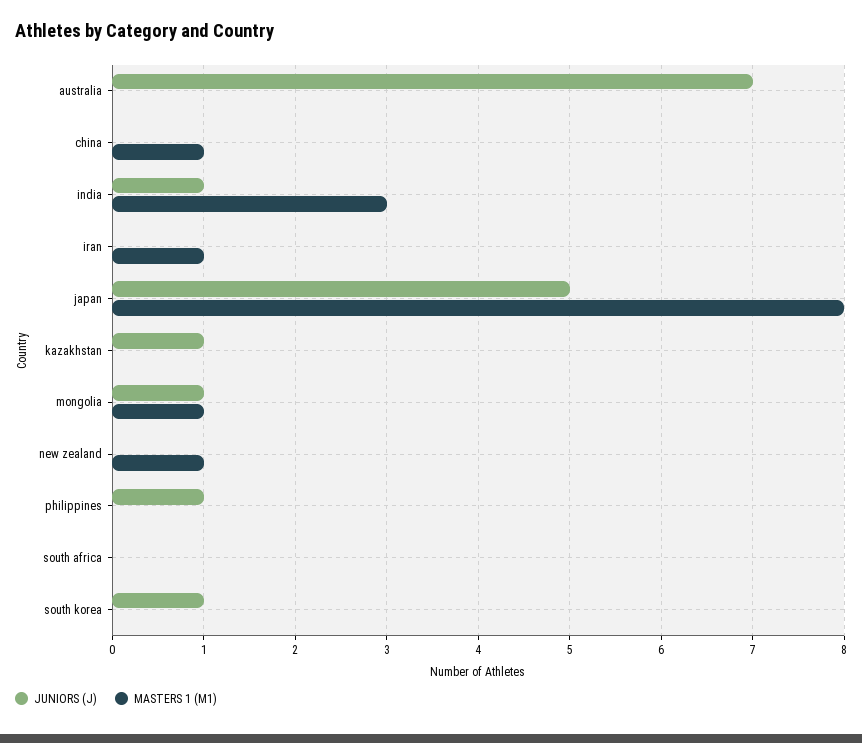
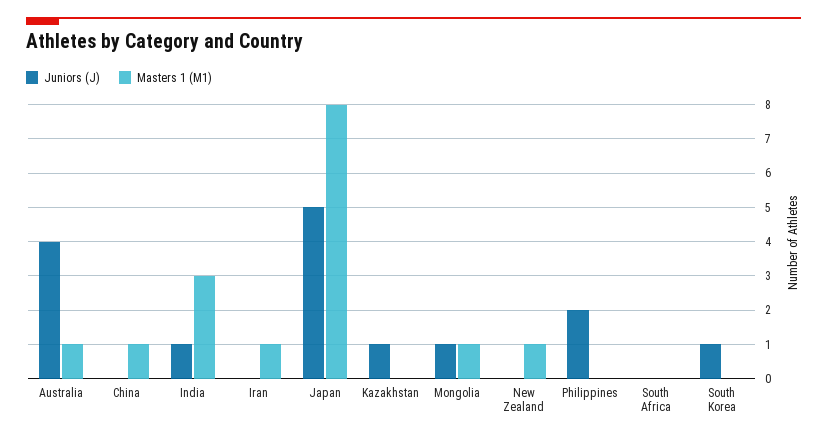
  {
    "JUNIORS (J)": {
-     "australia": 7,
+     "australia": 4,
      "china": 0,
      "india": 1,
      "iran": 0,
      "japan": 5,
      "kazakhstan": 1,
      "mongolia": 1,
      "new zealand": 0,
-     "philippines": 1,
+     "philippines": 2,
      "south africa": 0,
      "south korea": 1
    },
    "MASTERS 1 (M1)": {
-     "australia": 0,
+     "australia": 1,
      "china": 1,
      "india": 3,
      "iran": 1,
      "japan": 8,
      "kazakhstan": 0,
      "mongolia": 1,
      "new zealand": 1,
      "philippines": 0,
      "south africa": 0,
      "south korea": 0
    }
  }

